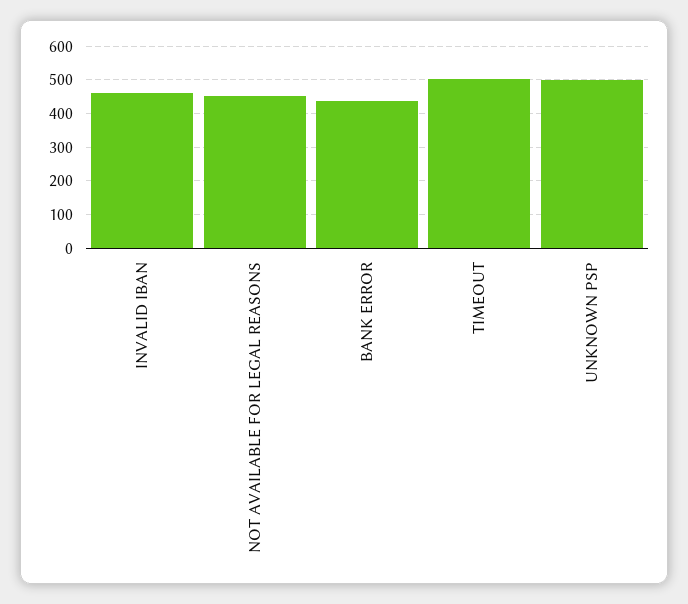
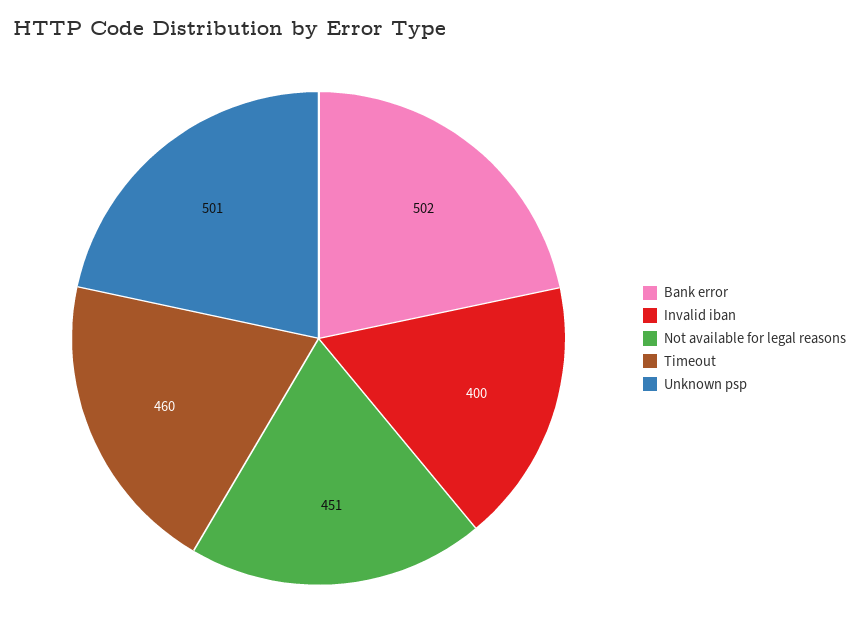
  {
-   "INVALID IBAN": 460,
+   "INVALID IBAN": 400,
    "NOT AVAILABLE FOR LEGAL REASONS": 451,
-   "BANK ERROR": 440,
+   "BANK ERROR": 502,
-   "TIMEOUT": 500,
+   "TIMEOUT": 460,
    "UNKNOWN PSP": 501
  }

